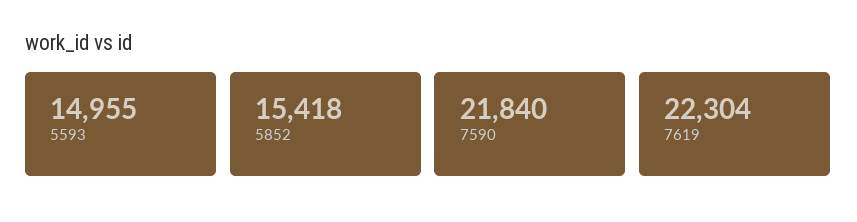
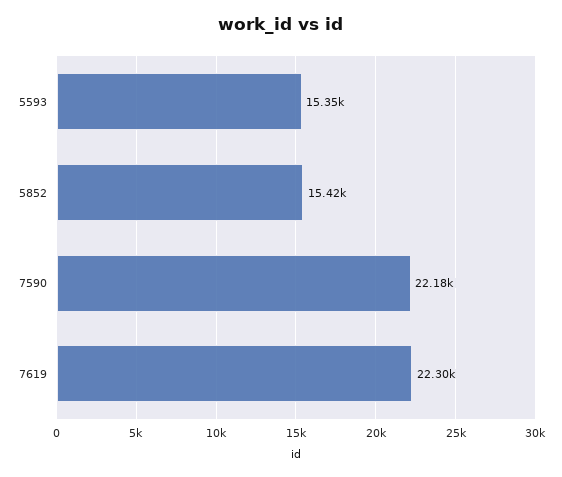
  {
-   "5593": 14955,
+   "5593": 15350,
    "5852": 15418,
-   "7590": 21840,
+   "7590": 22180,
    "7619": 22304
  }

